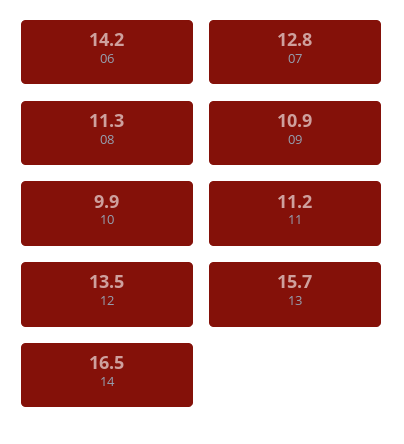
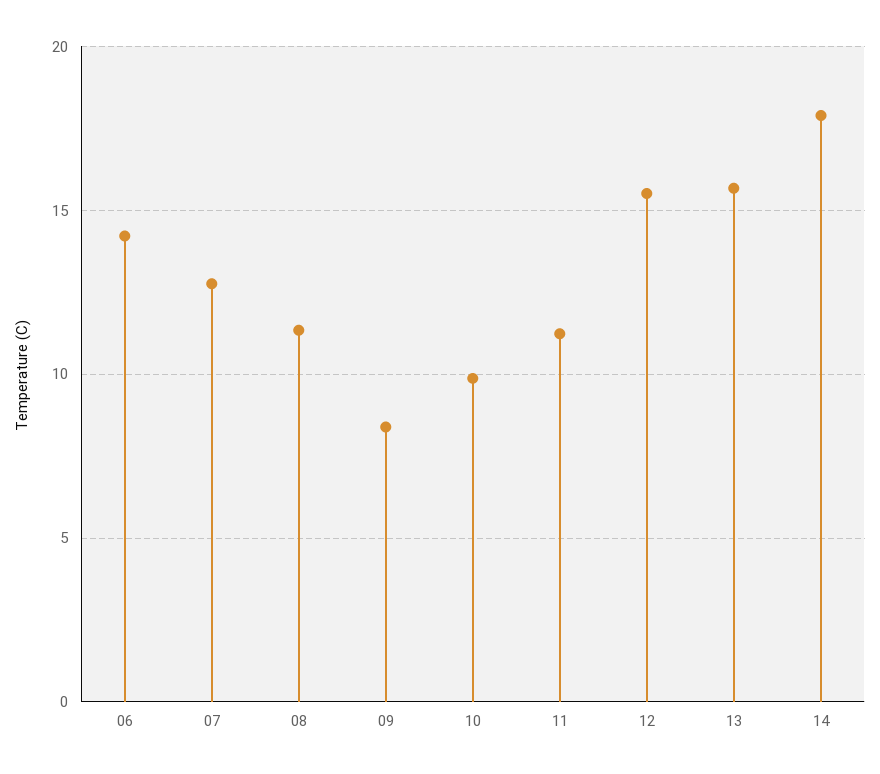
  {
    "06": 14.2,
    "07": 12.8,
    "08": 11.3,
-   "09": 10.9,
+   "09": 8.5,
    "10": 9.9,
    "11": 11.2,
-   "12": 13.5,
+   "12": 15.5,
    "13": 15.7,
-   "14": 16.5
+   "14": 18
  }

